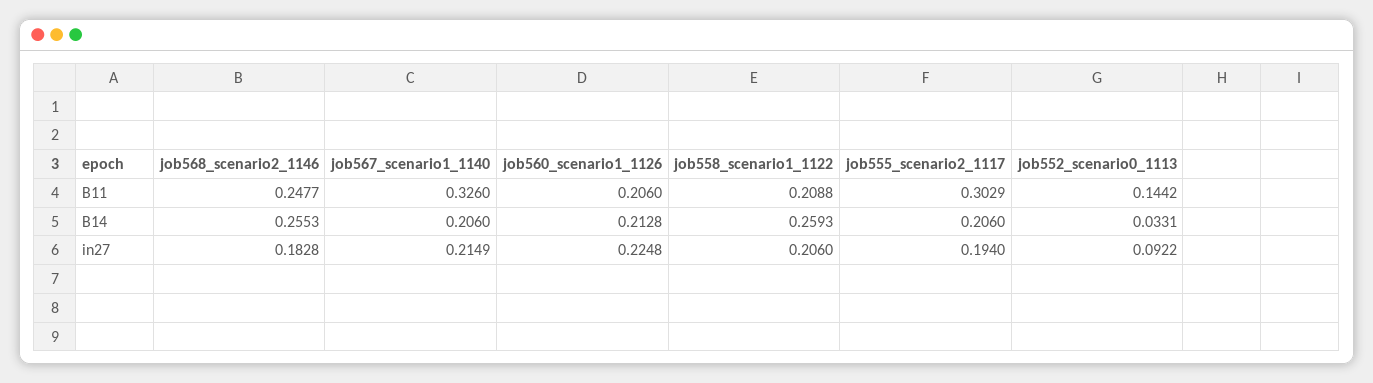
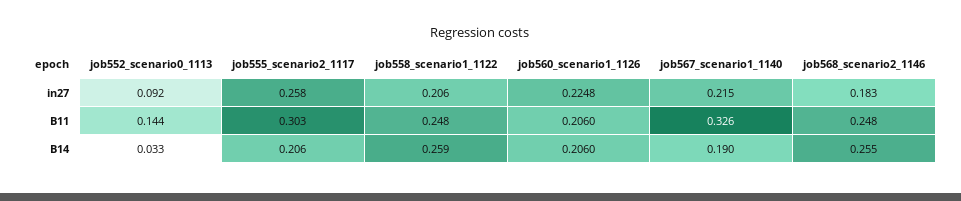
  {
    "job568_scenario2_1146": {
      "B11": 0.2477,
      "B14": 0.2553,
      "in27": 0.1828
    },
    "job567_scenario1_1140": {
      "B11": 0.326,
-     "B14": 0.206,
+     "B14": 0.19,
      "in27": 0.2149
    },
    "job560_scenario1_1126": {
      "B11": 0.206,
-     "B14": 0.2128,
+     "B14": 0.206,
      "in27": 0.2248
    },
    "job558_scenario1_1122": {
-     "B11": 0.2088,
+     "B11": 0.248,
      "B14": 0.2593,
      "in27": 0.206
    },
    "job555_scenario2_1117": {
      "B11": 0.3029,
      "B14": 0.206,
-     "in27": 0.194
+     "in27": 0.258
    },
    "job552_scenario0_1113": {
      "B11": 0.1442,
      "B14": 0.0331,
      "in27": 0.0922
    }
  }

